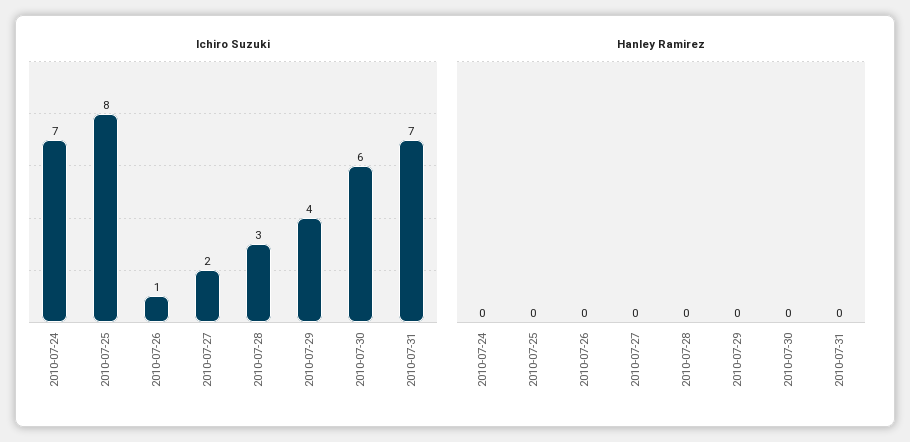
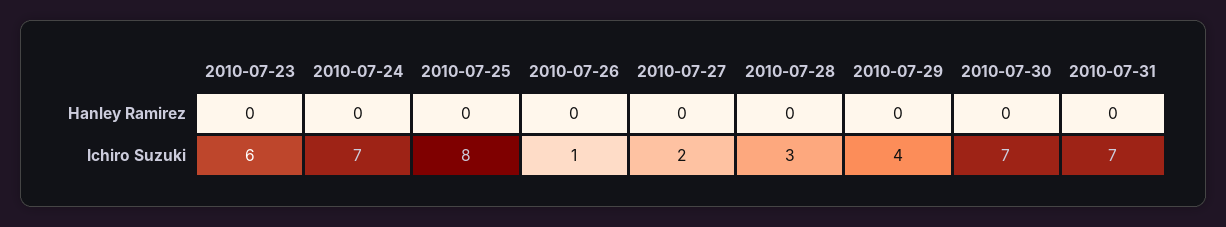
  {
    "Ichiro Suzuki": {
      "2010-07-24": 7,
      "2010-07-25": 8,
      "2010-07-26": 1,
      "2010-07-27": 2,
      "2010-07-28": 3,
      "2010-07-29": 4,
-     "2010-07-30": 6,
+     "2010-07-30": 7,
-     "2010-07-31": 7
+     "2010-07-31": 7,
+     "2010-07-23": 6
    },
    "Hanley Ramirez": {
      "2010-07-24": 0,
      "2010-07-25": 0,
      "2010-07-26": 0,
      "2010-07-27": 0,
      "2010-07-28": 0,
      "2010-07-29": 0,
      "2010-07-30": 0,
-     "2010-07-31": 0
+     "2010-07-31": 0,
+     "2010-07-23": 0
    }
  }

